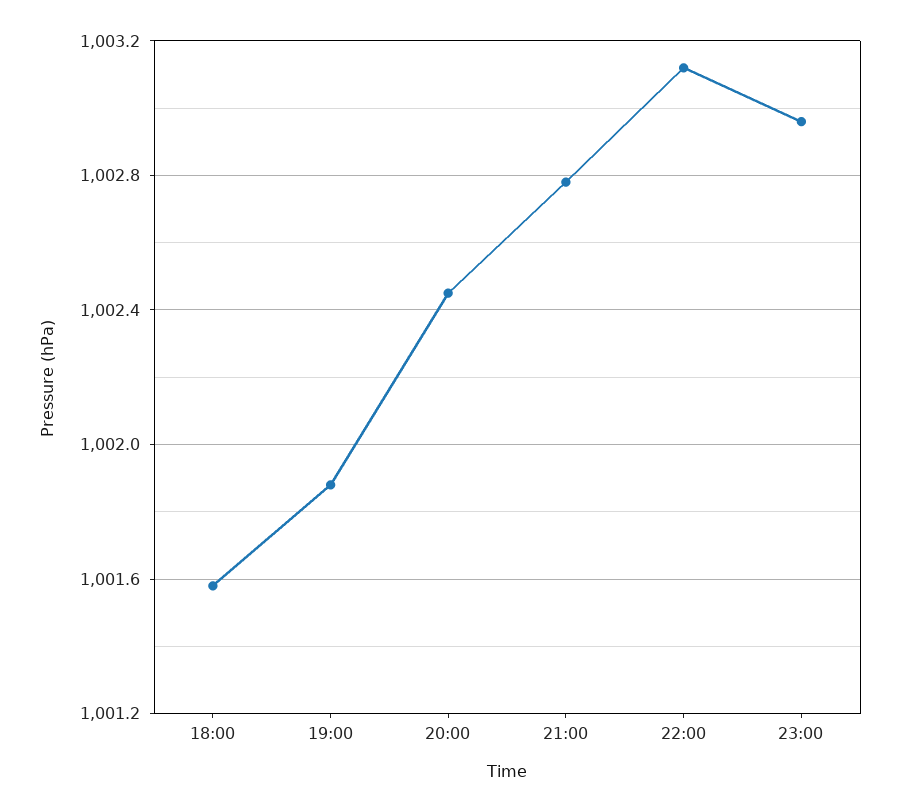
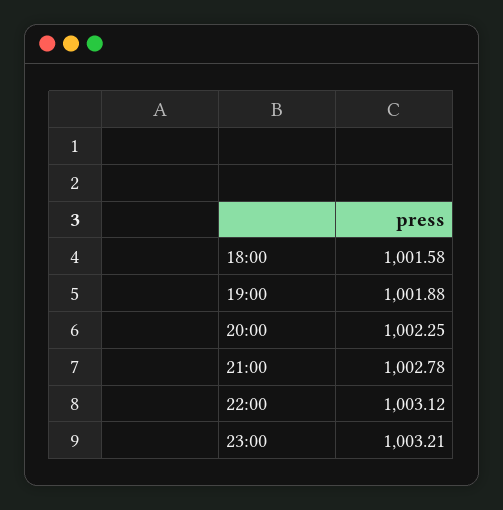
  {
    "18:00": 1001.58,
    "19:00": 1001.88,
-   "20:00": 1002.45,
+   "20:00": 1002.25,
    "21:00": 1002.78,
    "22:00": 1003.12,
-   "23:00": 1002.95
+   "23:00": 1003.21
  }

